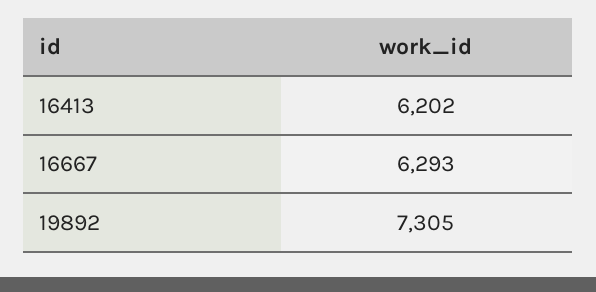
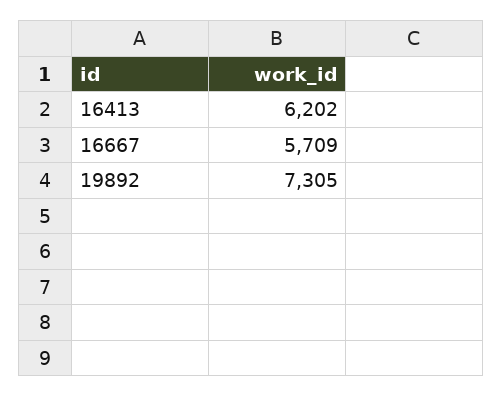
  {
    "16413": 6202,
-   "16667": 6293,
+   "16667": 5709,
    "19892": 7305
  }

